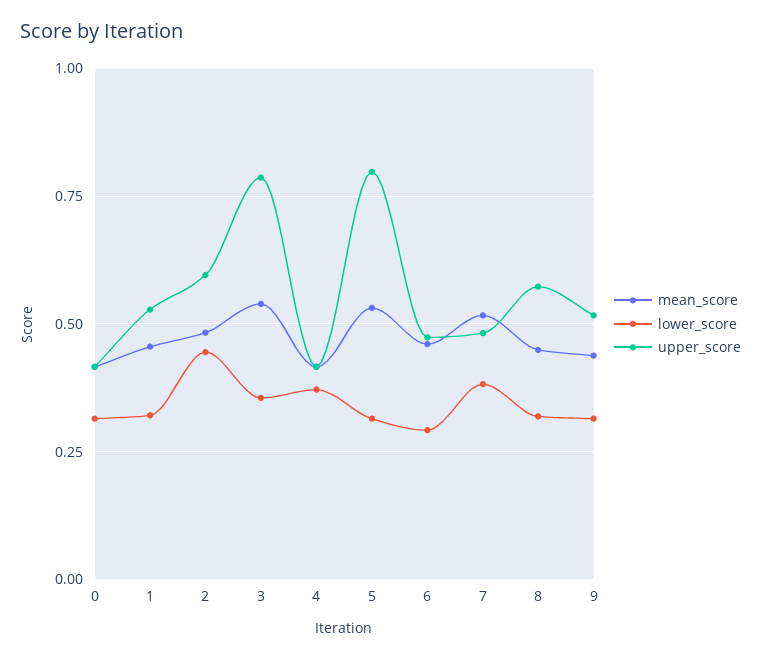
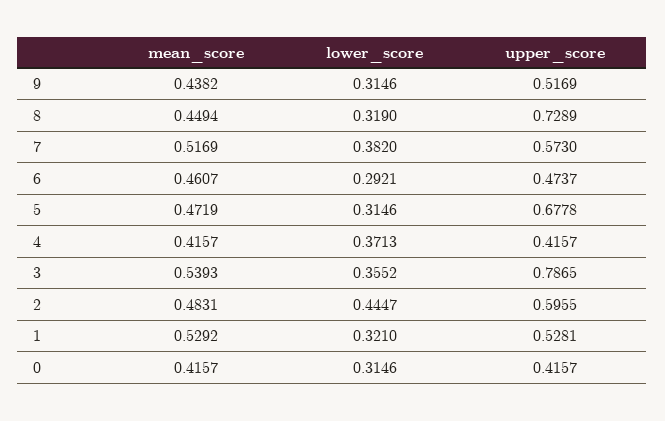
  {
    "mean_score": {
      "0": 0.4157,
-     "1": 0.45,
+     "1": 0.5292,
      "2": 0.4831,
      "3": 0.5393,
      "4": 0.4157,
-     "5": 0.525,
+     "5": 0.4719,
      "6": 0.4607,
      "7": 0.5169,
      "8": 0.4494,
      "9": 0.4382
    },
    "lower_score": {
      "0": 0.3146,
      "1": 0.321,
      "2": 0.4447,
      "3": 0.3552,
      "4": 0.3713,
      "5": 0.3146,
      "6": 0.2921,
      "7": 0.382,
      "8": 0.319,
      "9": 0.3146
    },
    "upper_score": {
      "0": 0.4157,
      "1": 0.5281,
      "2": 0.5955,
      "3": 0.7865,
      "4": 0.4157,
-     "5": 0.8,
+     "5": 0.6778,
      "6": 0.4737,
-     "7": 0.475,
+     "7": 0.573,
-     "8": 0.575,
+     "8": 0.7289,
      "9": 0.5169
    }
  }

